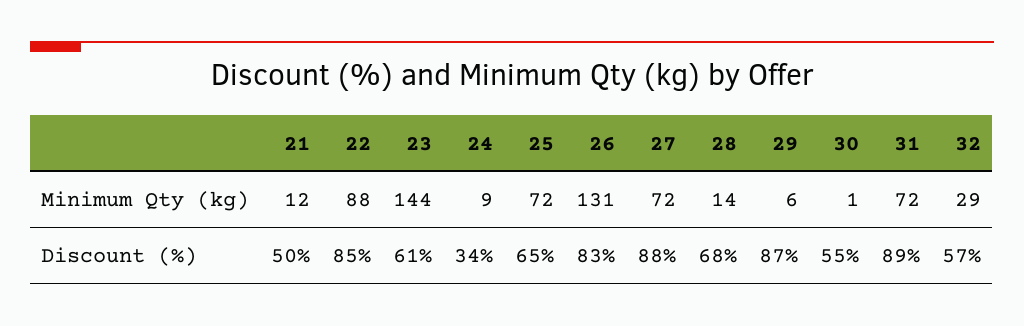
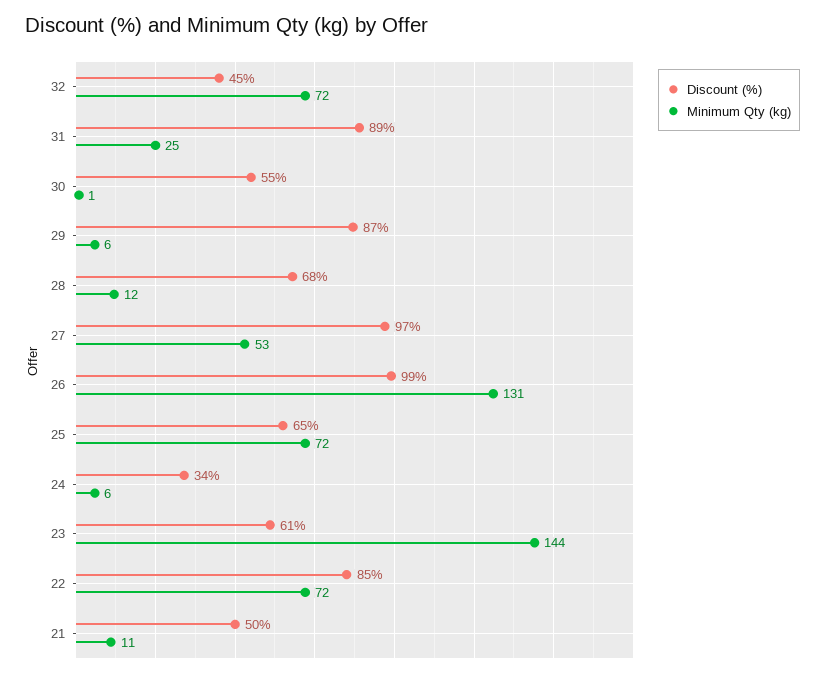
  {
    "Minimum Qty (kg)": {
-     "21": 12,
+     "21": 11,
-     "22": 88,
+     "22": 72,
      "23": 144,
-     "24": 9,
+     "24": 6,
      "25": 72,
      "26": 131,
-     "27": 72,
+     "27": 53,
-     "28": 14,
+     "28": 12,
      "29": 6,
      "30": 1,
-     "31": 72,
+     "31": 25,
-     "32": 29
+     "32": 72
    },
    "Discount (%)": {
      "21": 50,
      "22": 85,
      "23": 61,
      "24": 34,
      "25": 65,
-     "26": 83,
+     "26": 99,
-     "27": 88,
+     "27": 97,
      "28": 68,
      "29": 87,
      "30": 55,
      "31": 89,
-     "32": 57
+     "32": 45
    }
  }

